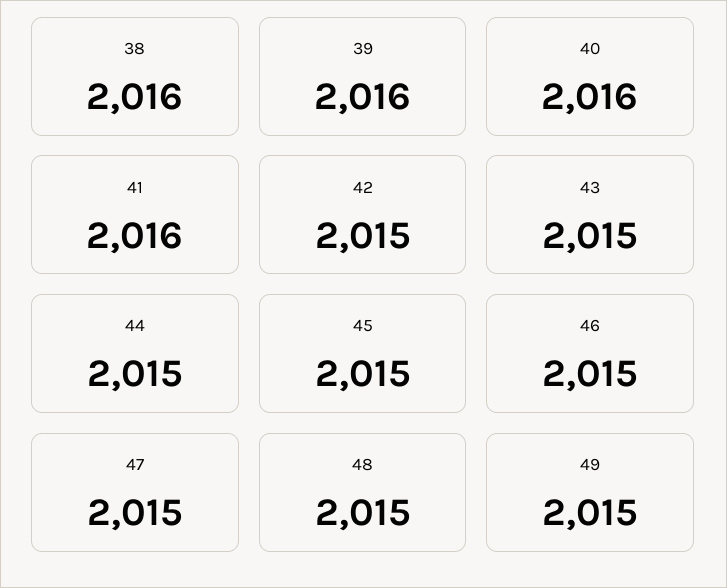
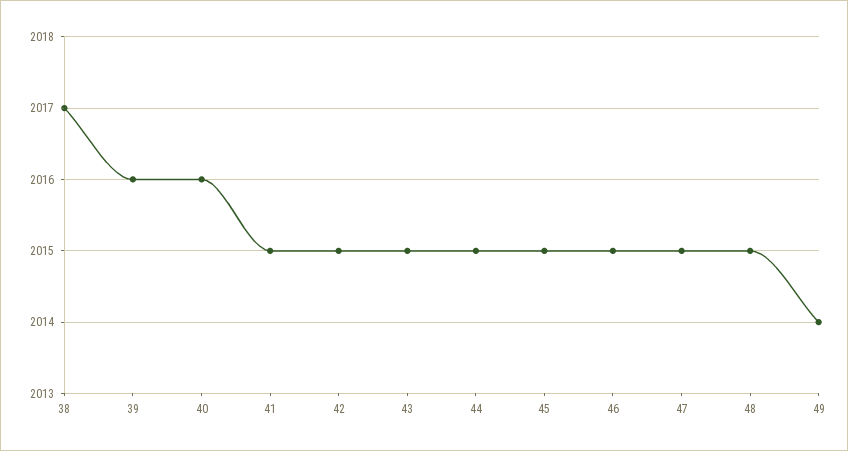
  {
-   "38": 2016,
+   "38": 2017,
    "39": 2016,
    "40": 2016,
-   "41": 2016,
+   "41": 2015,
    "42": 2015,
    "43": 2015,
    "44": 2015,
    "45": 2015,
    "46": 2015,
    "47": 2015,
    "48": 2015,
-   "49": 2015
+   "49": 2014
  }

